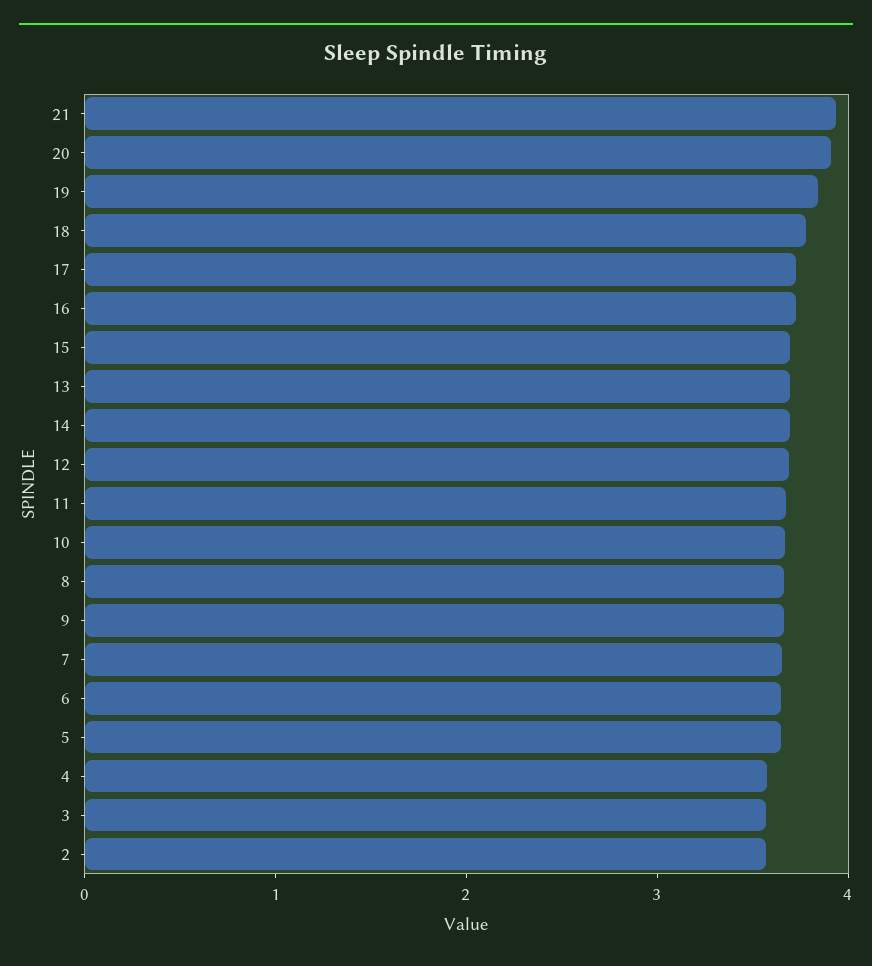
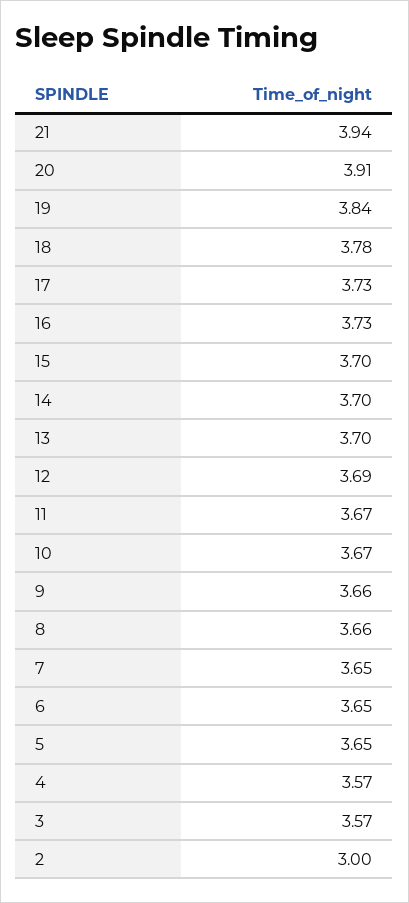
  {
    "21": 3.94,
    "20": 3.91,
    "19": 3.84,
    "18": 3.78,
    "17": 3.73,
    "16": 3.73,
    "15": 3.7,
    "13": 3.7,
    "14": 3.7,
    "12": 3.69,
    "11": 3.67,
    "10": 3.67,
    "8": 3.66,
    "9": 3.66,
    "7": 3.65,
    "6": 3.65,
    "5": 3.65,
    "4": 3.57,
    "3": 3.57,
-   "2": 3.6
+   "2": 3
  }

